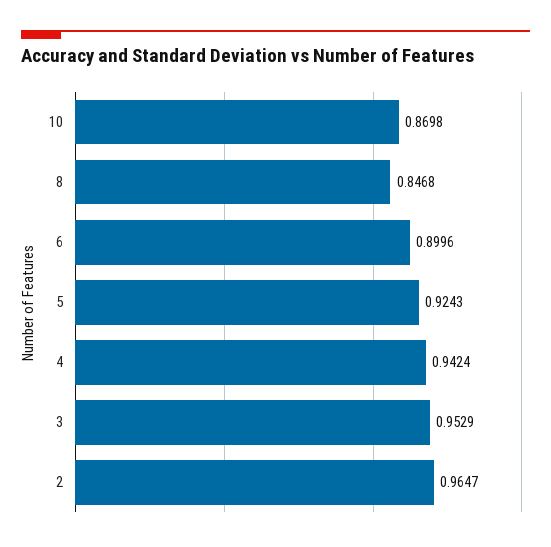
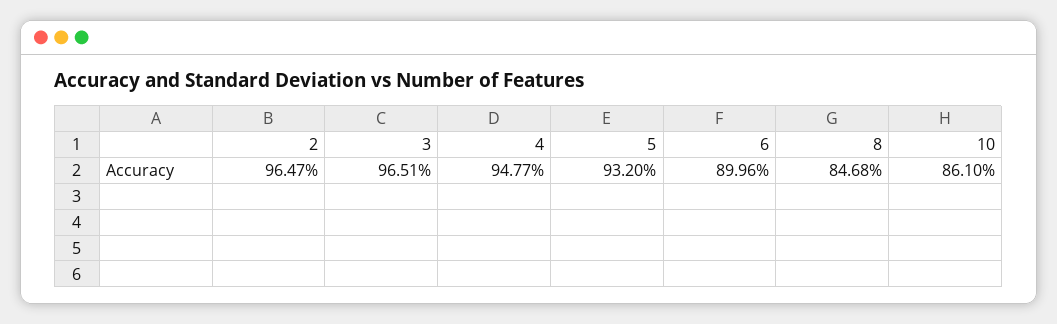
  {
-   "10": 0.8698,
+   "10": 0.861,
    "8": 0.8468,
    "6": 0.8996,
-   "5": 0.9243,
+   "5": 0.932,
-   "4": 0.9424,
+   "4": 0.9477,
-   "3": 0.9529,
+   "3": 0.9651,
    "2": 0.9647
  }

